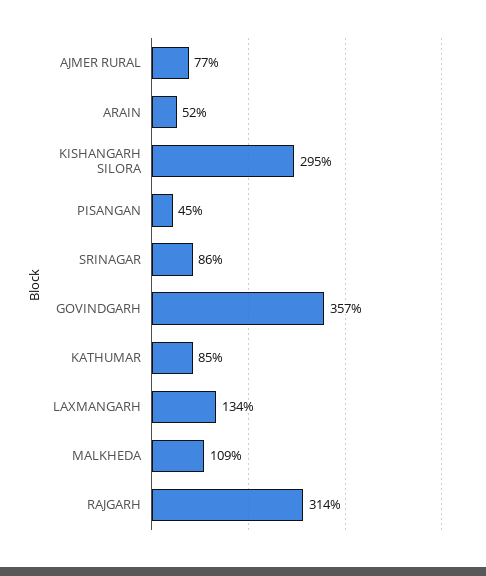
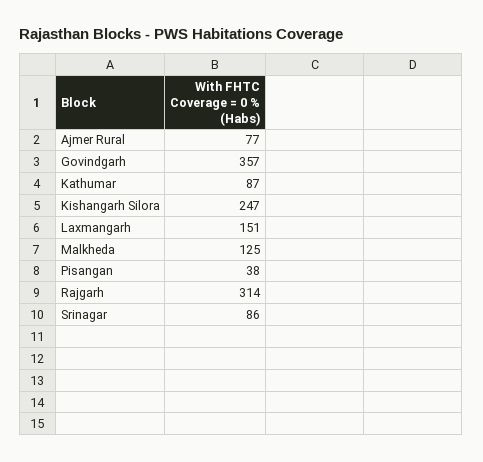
  {
    "AJMER RURAL": 77,
-   "ARAIN": 52,
-   "KISHANGARH SILORA": 295,
+   "KISHANGARH SILORA": 247,
-   "PISANGAN": 45,
+   "PISANGAN": 38,
    "SRINAGAR": 86,
    "GOVINDGARH": 357,
-   "KATHUMAR": 85,
+   "KATHUMAR": 87,
-   "LAXMANGARH": 134,
+   "LAXMANGARH": 151,
-   "MALKHEDA": 109,
+   "MALKHEDA": 125,
    "RAJGARH": 314
  }

